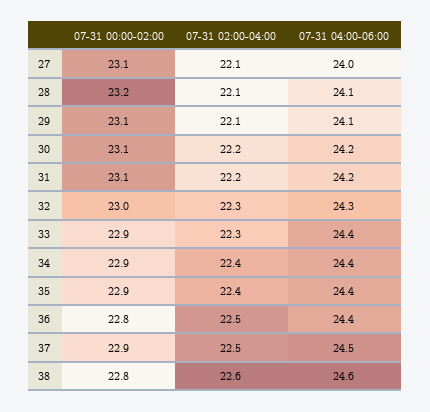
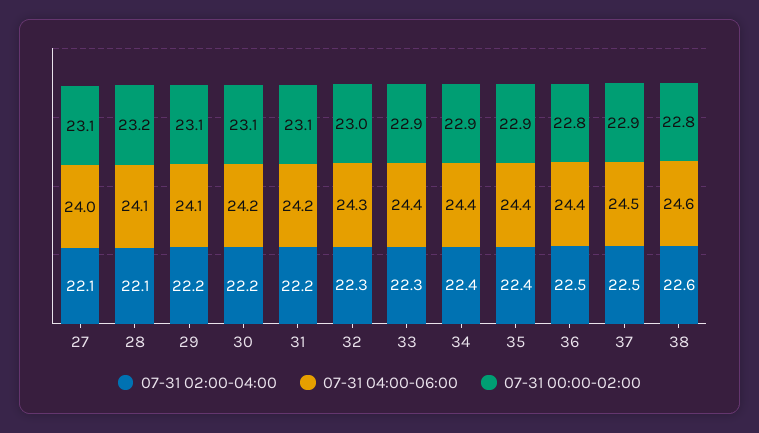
  {
    "07-31 00:00-02:00": {
      "27": 23.1,
      "28": 23.2,
      "29": 23.1,
      "30": 23.1,
      "31": 23.1,
      "32": 23,
      "33": 22.9,
      "34": 22.9,
      "35": 22.9,
      "36": 22.8,
      "37": 22.9,
      "38": 22.8
    },
    "07-31 02:00-04:00": {
      "27": 22.1,
      "28": 22.1,
-     "29": 22.1,
+     "29": 22.2,
      "30": 22.2,
      "31": 22.2,
      "32": 22.3,
      "33": 22.3,
      "34": 22.4,
      "35": 22.4,
      "36": 22.5,
      "37": 22.5,
      "38": 22.6
    },
    "07-31 04:00-06:00": {
      "27": 24,
      "28": 24.1,
      "29": 24.1,
      "30": 24.2,
      "31": 24.2,
      "32": 24.3,
      "33": 24.4,
      "34": 24.4,
      "35": 24.4,
      "36": 24.4,
      "37": 24.5,
      "38": 24.6
    }
  }

